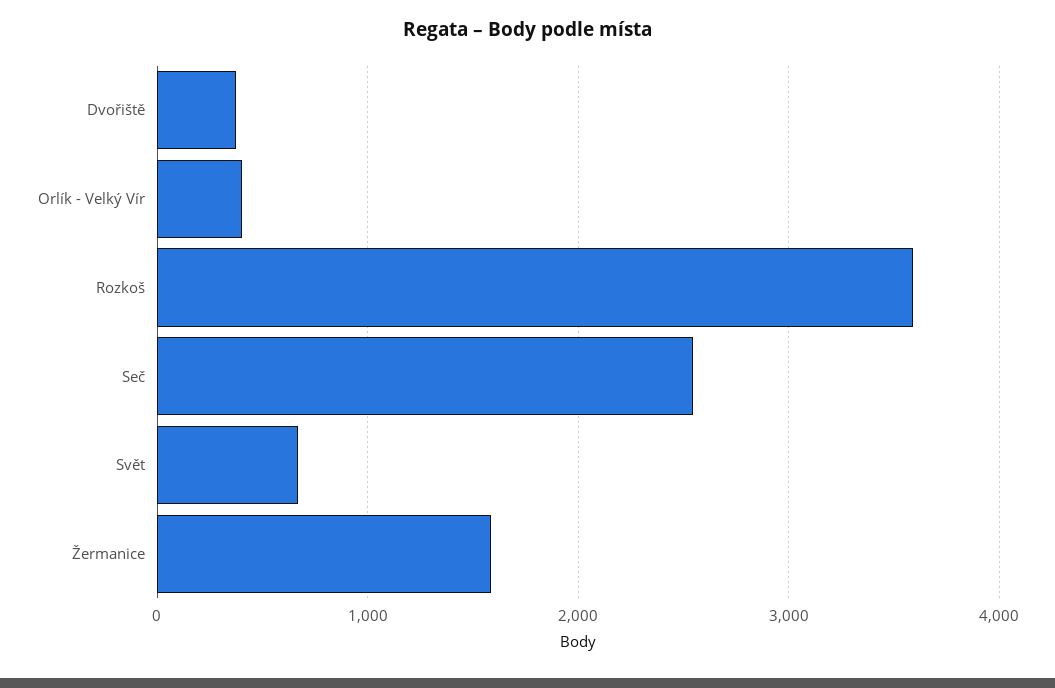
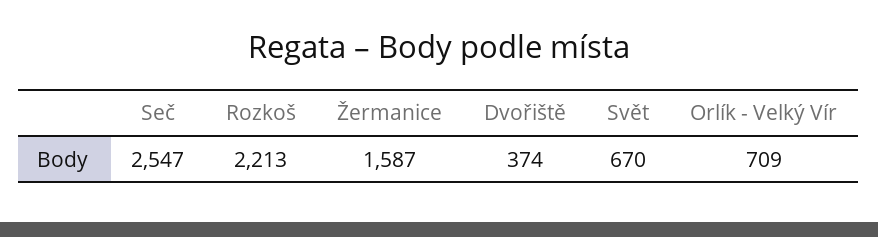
  {
    "Dvořiště": 374,
-   "Orlík - Velký Vír": 400,
+   "Orlík - Velký Vír": 709,
-   "Rozkoš": 3600,
+   "Rozkoš": 2213,
    "Seč": 2547,
    "Svět": 670,
    "Žermanice": 1587
  }

